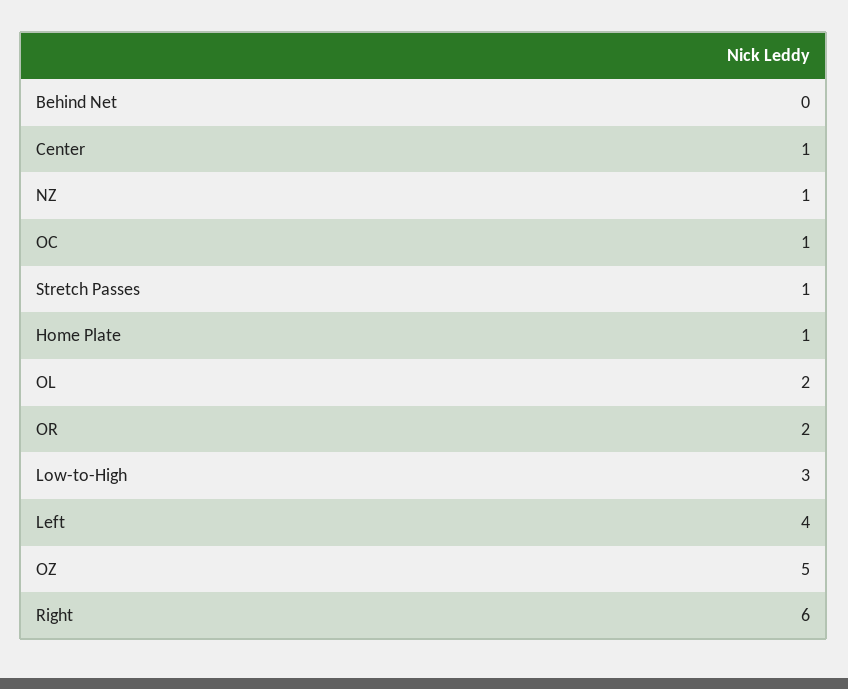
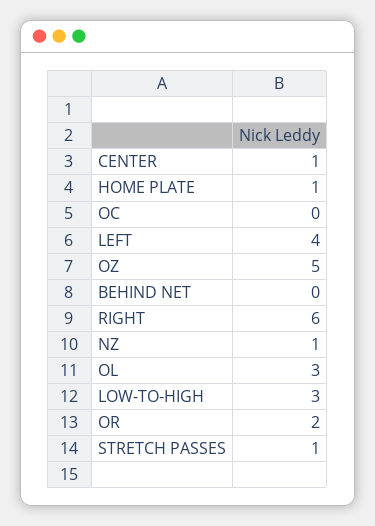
  {
    "Behind Net": 0,
    "Center": 1,
    "NZ": 1,
-   "OC": 1,
+   "OC": 0,
    "Stretch Passes": 1,
    "Home Plate": 1,
-   "OL": 2,
+   "OL": 3,
    "OR": 2,
    "Low-to-High": 3,
    "Left": 4,
    "OZ": 5,
    "Right": 6
  }

